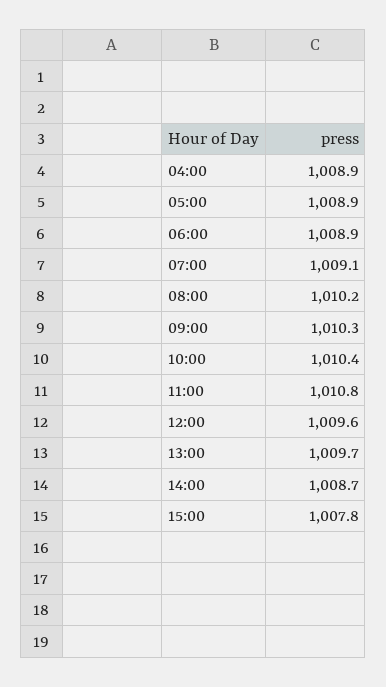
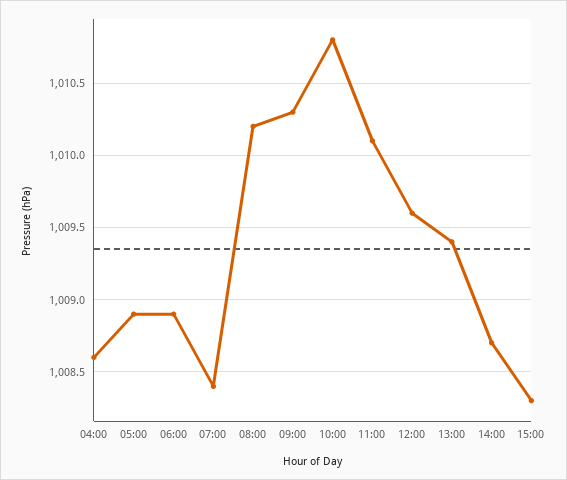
  {
-   "04:00": 1008.9,
+   "04:00": 1008.6,
    "05:00": 1008.9,
    "06:00": 1008.9,
-   "07:00": 1009.1,
+   "07:00": 1008.4,
    "08:00": 1010.2,
    "09:00": 1010.3,
-   "10:00": 1010.4,
+   "10:00": 1010.8,
-   "11:00": 1010.8,
+   "11:00": 1010.1,
    "12:00": 1009.6,
-   "13:00": 1009.7,
+   "13:00": 1009.4,
    "14:00": 1008.7,
-   "15:00": 1007.8
+   "15:00": 1008.3
  }

